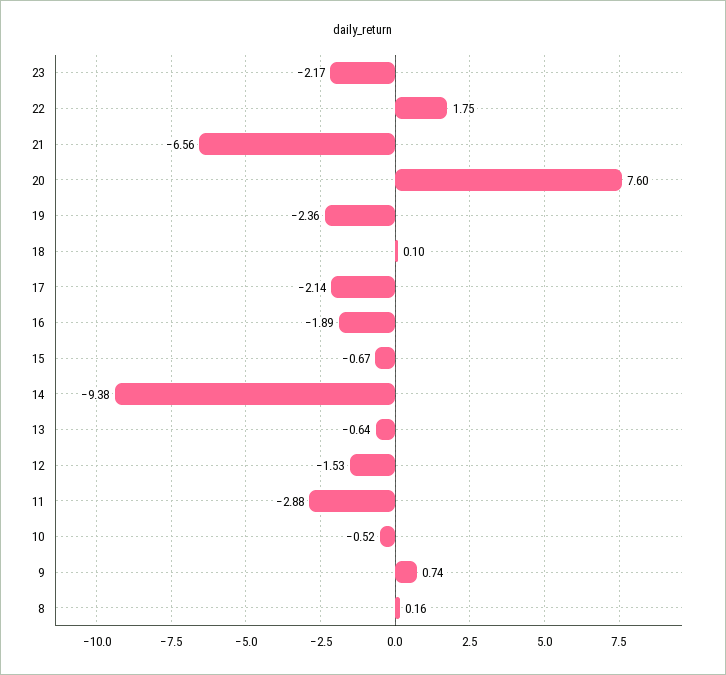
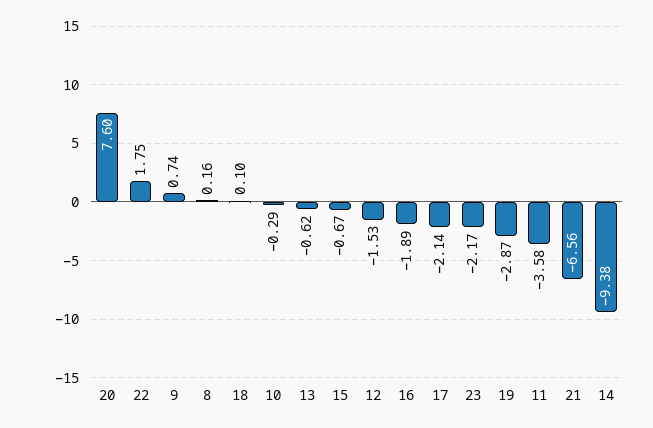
  {
    "23": -2.17,
    "22": 1.75,
    "21": -6.56,
    "20": 7.6,
-   "19": -2.36,
+   "19": -2.87,
    "18": 0.1,
    "17": -2.14,
    "16": -1.89,
    "15": -0.67,
    "14": -9.38,
-   "13": -0.64,
+   "13": -0.62,
    "12": -1.53,
-   "11": -2.88,
+   "11": -3.58,
-   "10": -0.52,
+   "10": -0.29,
    "9": 0.74,
    "8": 0.16
  }

